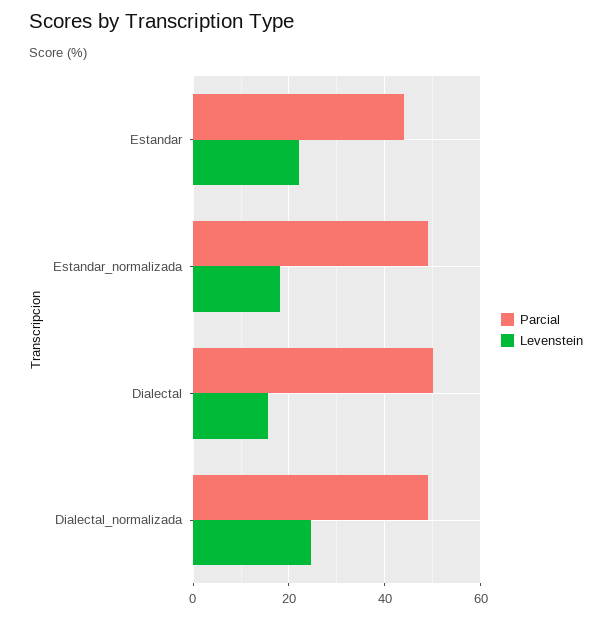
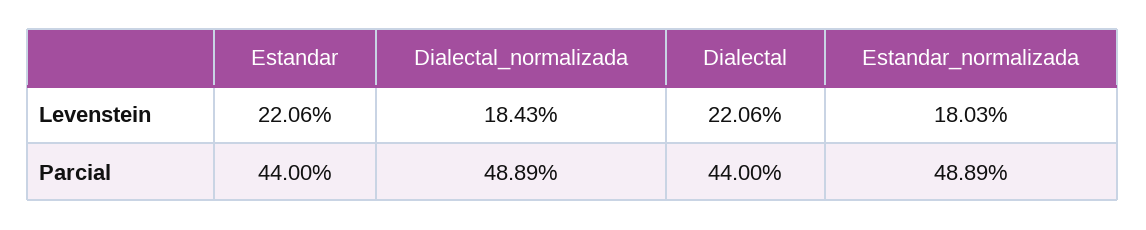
  {
    "Parcial": {
      "Estandar": 44,
      "Estandar_normalizada": 48.89,
-     "Dialectal": 50,
+     "Dialectal": 44,
      "Dialectal_normalizada": 48.89
    },
    "Levenstein": {
      "Estandar": 22.06,
      "Estandar_normalizada": 18.03,
-     "Dialectal": 16,
+     "Dialectal": 22.06,
-     "Dialectal_normalizada": 24
+     "Dialectal_normalizada": 18.43
    }
  }

